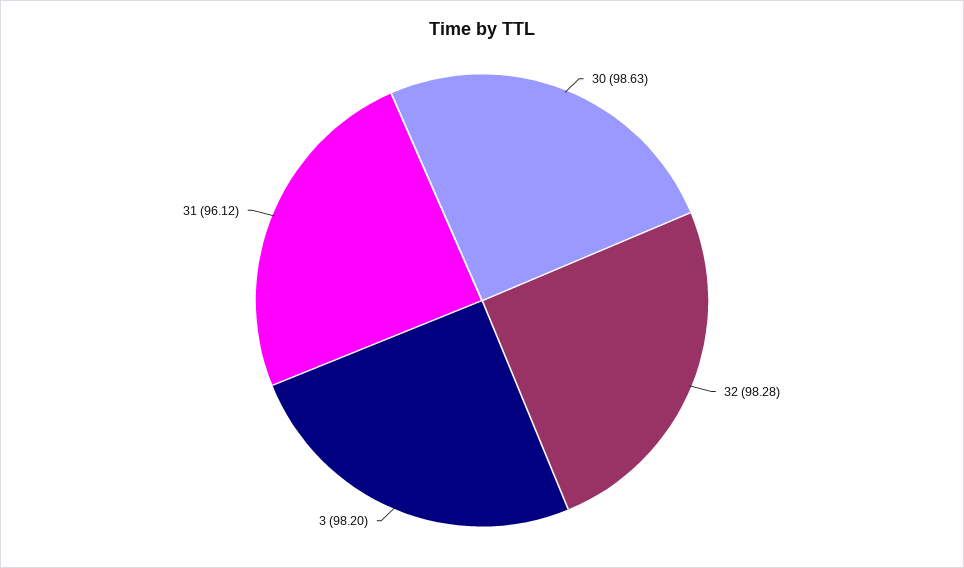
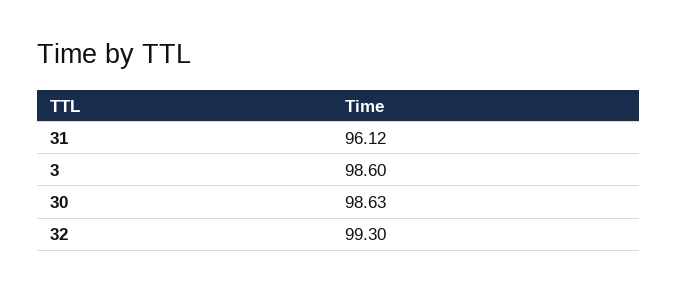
  {
    "30": 98.63,
-   "32": 98.28,
+   "32": 99.3,
-   "3": 98.2,
+   "3": 98.6,
    "31": 96.12
  }

